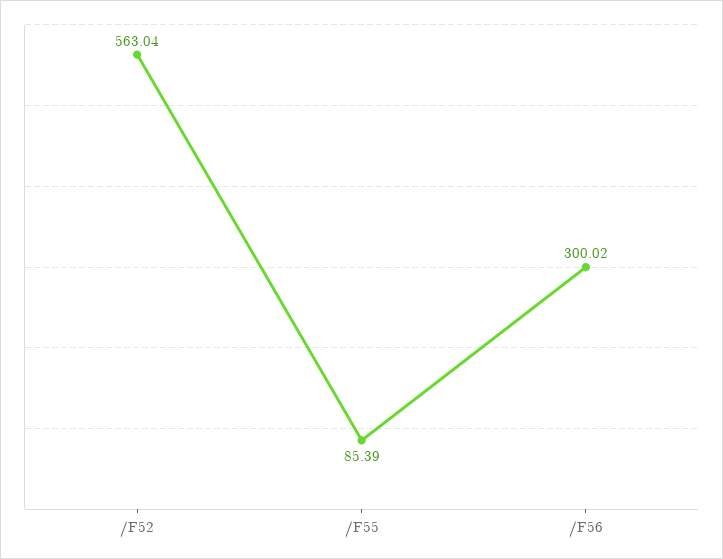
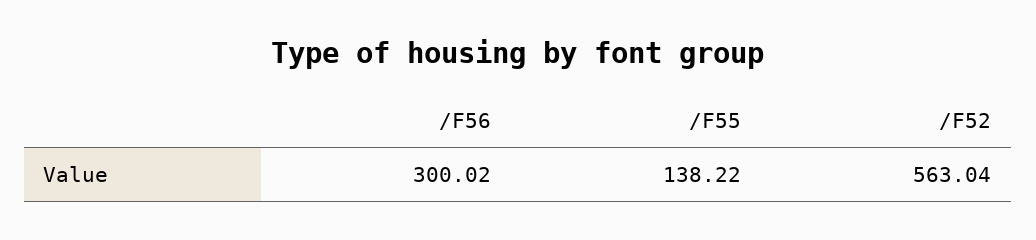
  {
    "/F52": 563.04,
-   "/F55": 85.39,
+   "/F55": 138.22,
    "/F56": 300.02
  }

